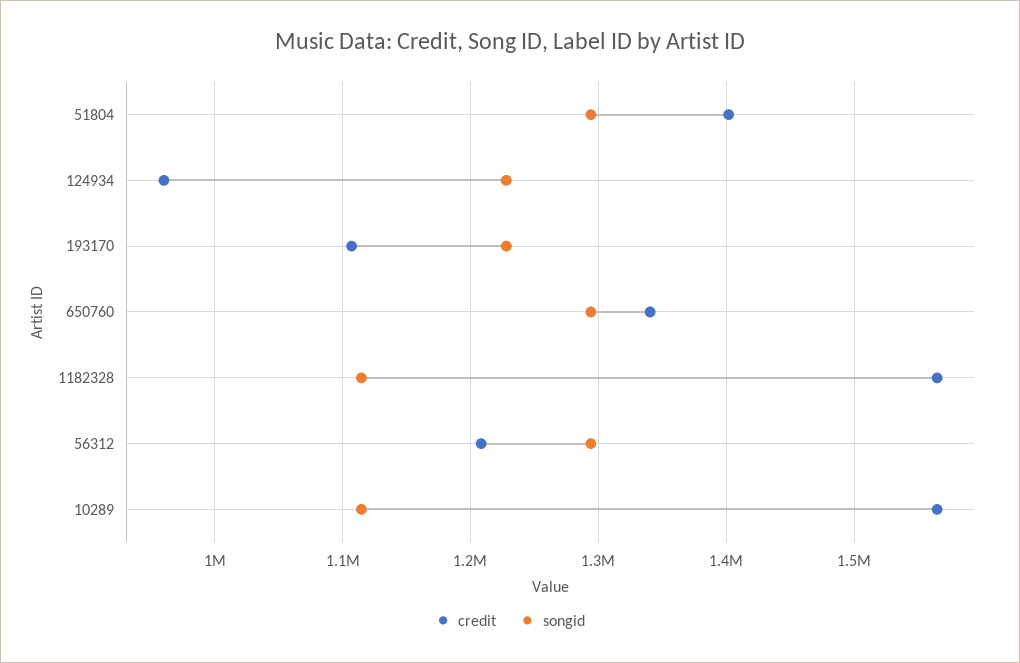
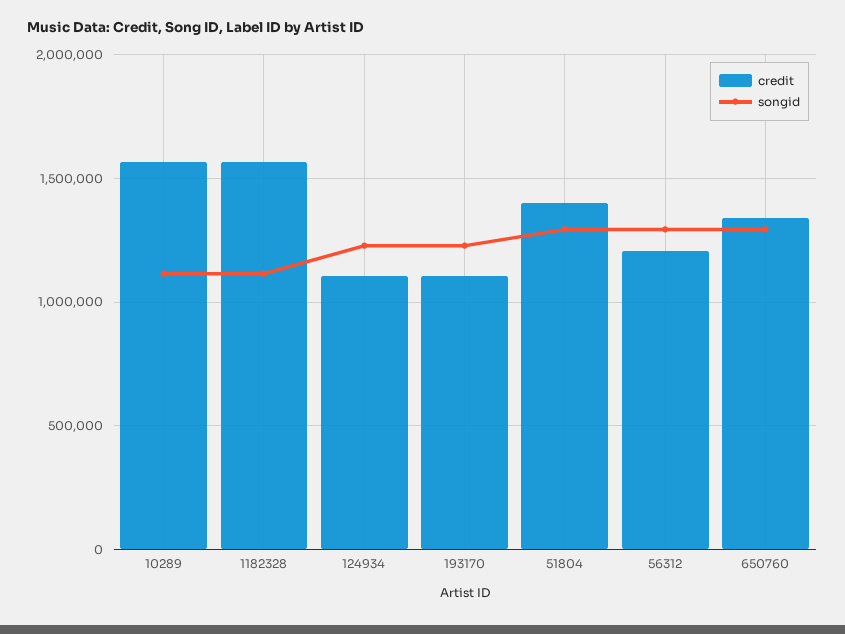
  {
    "credit": {
      "51804": 1400000,
-     "124934": 960000,
+     "124934": 1100000,
      "193170": 1110000,
      "650760": 1340000,
      "1182328": 1560000,
      "56312": 1210000,
      "10289": 1560000
    },
    "songid": {
      "51804": 1290000,
      "124934": 1230000,
      "193170": 1230000,
      "650760": 1290000,
      "1182328": 1110000,
      "56312": 1290000,
      "10289": 1110000
    }
  }

